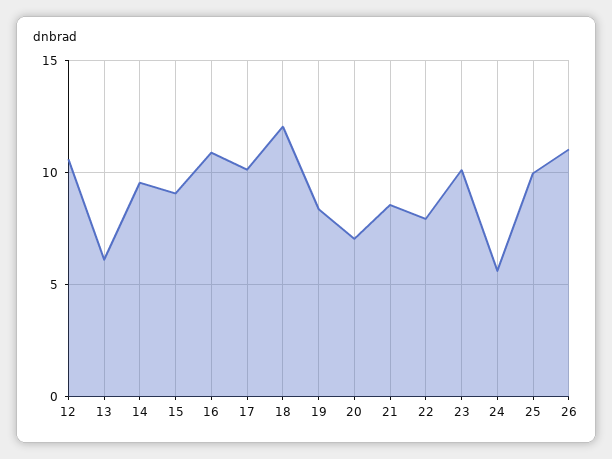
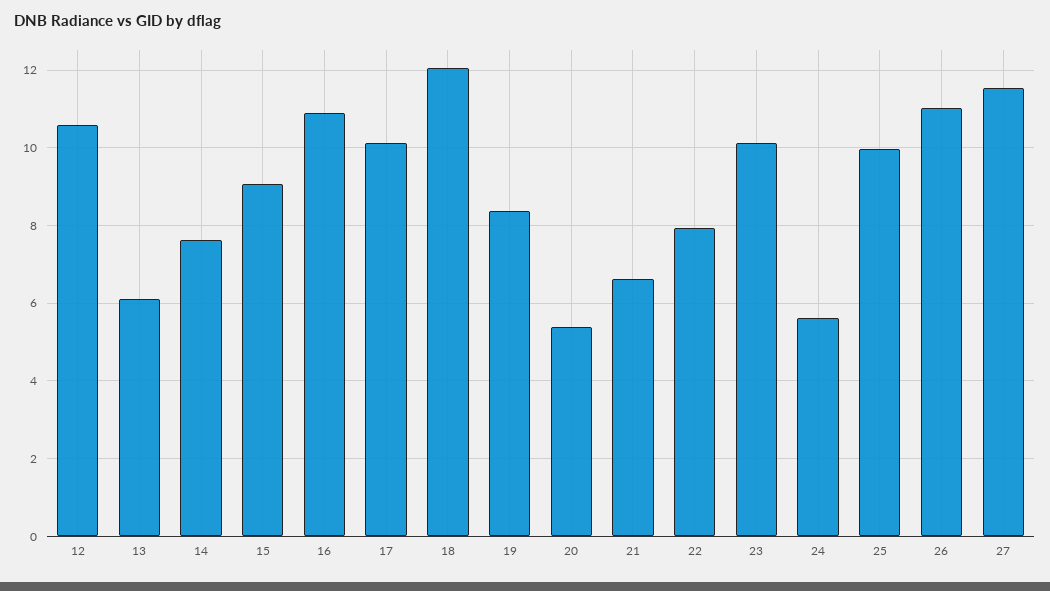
  {
    "12": 10.6,
    "13": 6.2,
-   "14": 9.5,
+   "14": 7.6,
    "15": 9,
    "16": 10.8,
    "17": 10.2,
    "18": 12,
    "19": 8.4,
-   "20": 7,
+   "20": 5.4,
-   "21": 8.5,
+   "21": 6.6,
    "22": 8,
    "23": 10.2,
    "24": 5.6,
    "25": 10,
-   "26": 11
+   "26": 11,
+   "27": 11.6
  }

